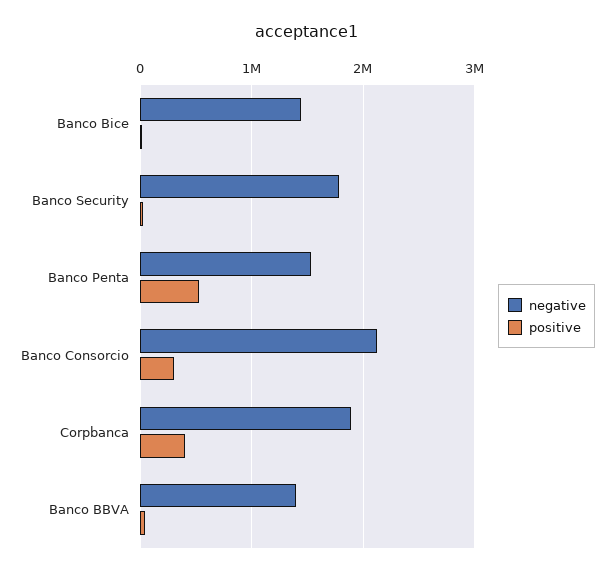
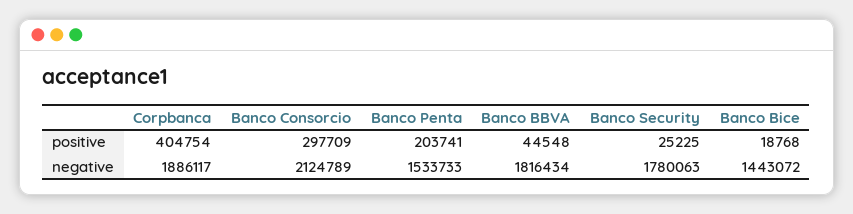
  {
    "negative": {
      "Banco Bice": 1443072,
      "Banco Security": 1780063,
      "Banco Penta": 1533733,
      "Banco Consorcio": 2124789,
      "Corpbanca": 1886117,
-     "Banco BBVA": 1400000
+     "Banco BBVA": 1816434
    },
    "positive": {
      "Banco Bice": 18768,
      "Banco Security": 25225,
-     "Banco Penta": 500000,
+     "Banco Penta": 203741,
      "Banco Consorcio": 297709,
      "Corpbanca": 404754,
      "Banco BBVA": 44548
    }
  }

